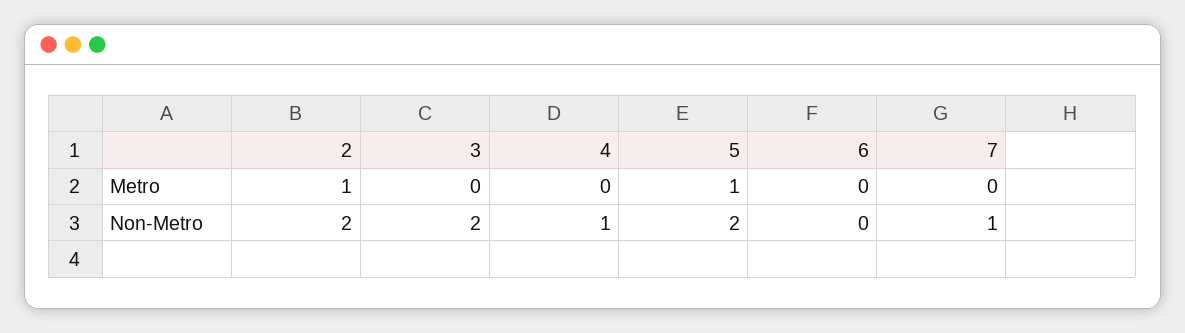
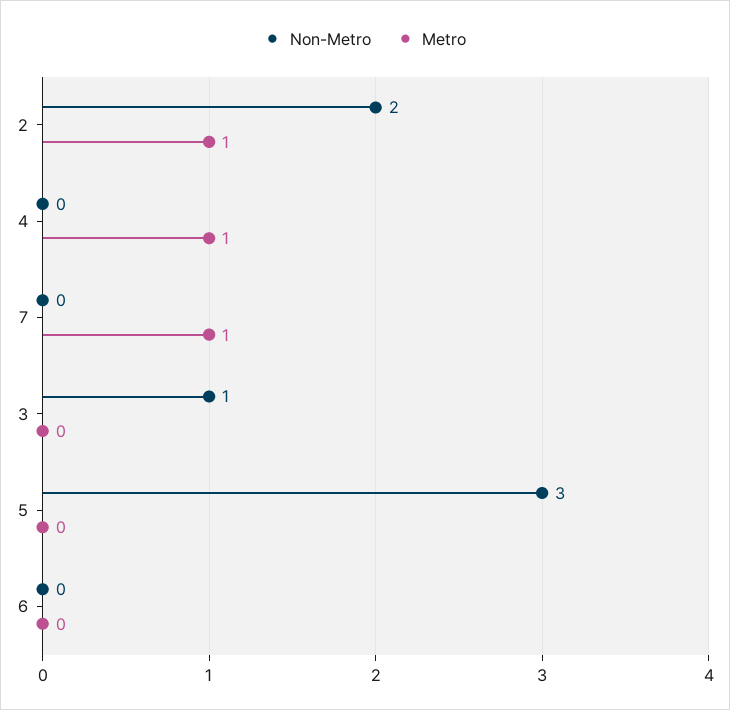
  {
    "Metro": {
      "2": 1,
      "3": 0,
-     "4": 0,
+     "4": 1,
-     "5": 1,
+     "5": 0,
      "6": 0,
-     "7": 0
+     "7": 1
    },
    "Non-Metro": {
      "2": 2,
-     "3": 2,
+     "3": 1,
-     "4": 1,
+     "4": 0,
-     "5": 2,
+     "5": 3,
      "6": 0,
-     "7": 1
+     "7": 0
    }
  }

